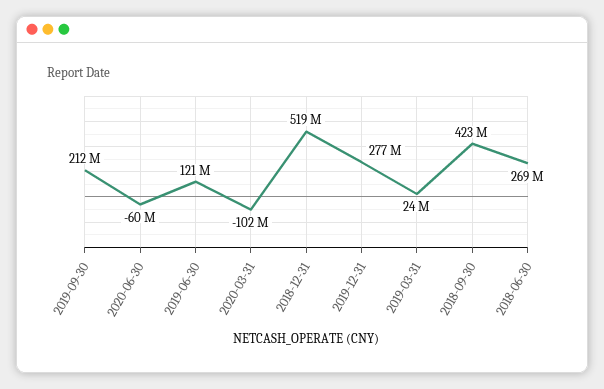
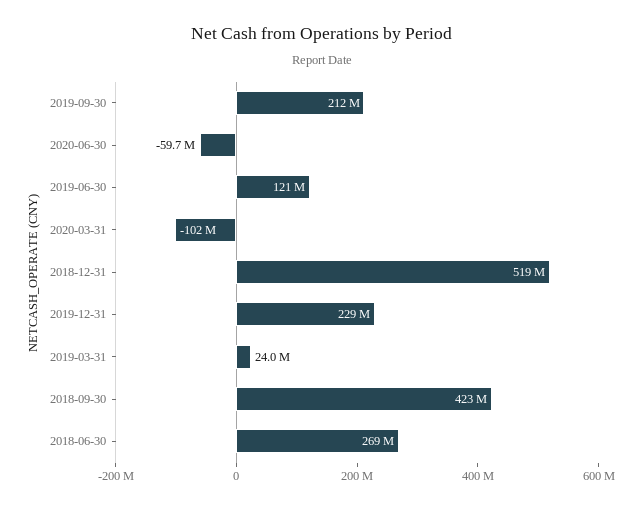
  {
    "2019-09-30": 212000000,
    "2020-06-30": -59700000,
    "2019-06-30": 121000000,
    "2020-03-31": -102000000,
    "2018-12-31": 519000000,
-   "2019-12-31": 277000000,
+   "2019-12-31": 229000000,
    "2019-03-31": 24000000,
    "2018-09-30": 423000000,
    "2018-06-30": 269000000
  }

